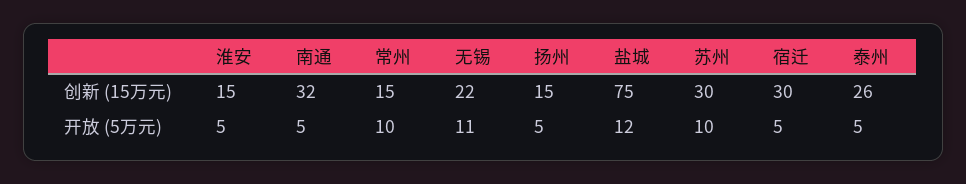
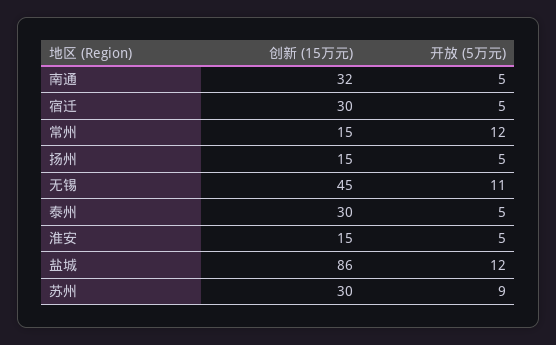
  {
    "淮安": {
      "创新 (15万元)": 15,
      "开放 (5万元)": 5
    },
    "南通": {
      "创新 (15万元)": 32,
      "开放 (5万元)": 5
    },
    "常州": {
      "创新 (15万元)": 15,
-     "开放 (5万元)": 10
+     "开放 (5万元)": 12
    },
    "无锡": {
-     "创新 (15万元)": 22,
+     "创新 (15万元)": 45,
      "开放 (5万元)": 11
    },
    "扬州": {
      "创新 (15万元)": 15,
      "开放 (5万元)": 5
    },
    "盐城": {
-     "创新 (15万元)": 75,
+     "创新 (15万元)": 86,
      "开放 (5万元)": 12
    },
    "苏州": {
      "创新 (15万元)": 30,
-     "开放 (5万元)": 10
+     "开放 (5万元)": 9
    },
    "宿迁": {
      "创新 (15万元)": 30,
      "开放 (5万元)": 5
    },
    "泰州": {
-     "创新 (15万元)": 26,
+     "创新 (15万元)": 30,
      "开放 (5万元)": 5
    }
  }

